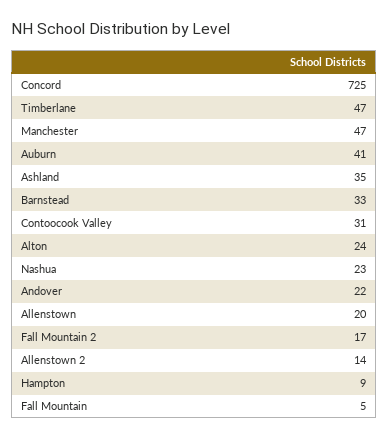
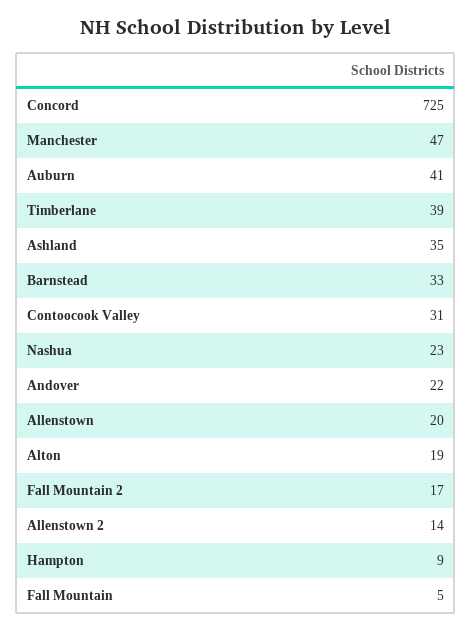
  {
    "Concord": 725,
-   "Timberlane": 47,
+   "Timberlane": 39,
    "Manchester": 47,
    "Auburn": 41,
    "Ashland": 35,
    "Barnstead": 33,
    "Contoocook Valley": 31,
-   "Alton": 24,
+   "Alton": 19,
    "Nashua": 23,
    "Andover": 22,
    "Allenstown": 20,
    "Fall Mountain 2": 17,
    "Allenstown 2": 14,
    "Hampton": 9,
    "Fall Mountain": 5
  }

